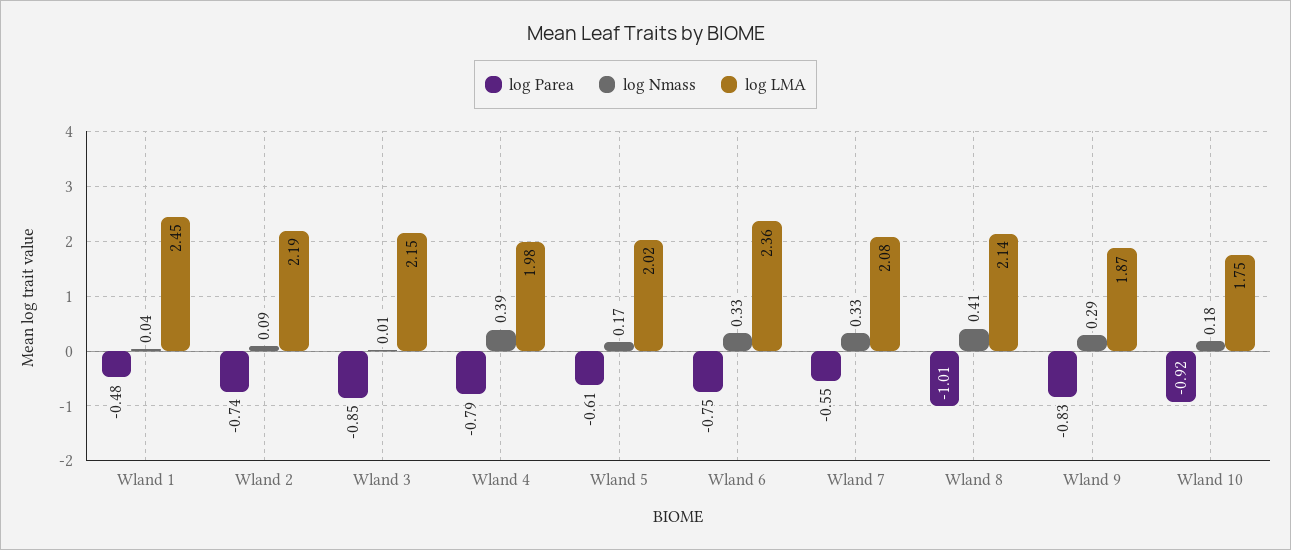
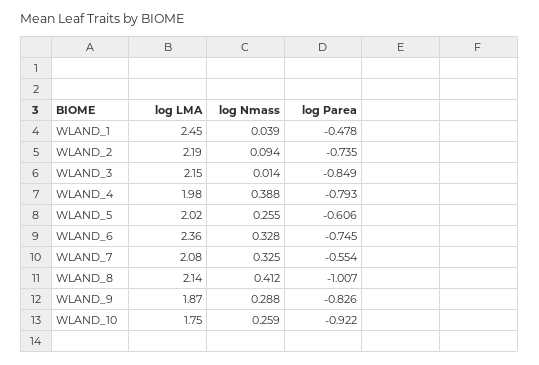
  {
    "log Parea": {
      "Wland 1": -0.478,
      "Wland 2": -0.735,
      "Wland 3": -0.849,
      "Wland 4": -0.793,
      "Wland 5": -0.606,
      "Wland 6": -0.745,
      "Wland 7": -0.554,
      "Wland 8": -1.007,
      "Wland 9": -0.826,
      "Wland 10": -0.922
    },
    "log Nmass": {
      "Wland 1": 0.039,
      "Wland 2": 0.094,
      "Wland 3": 0.014,
      "Wland 4": 0.388,
-     "Wland 5": 0.17,
+     "Wland 5": 0.255,
      "Wland 6": 0.328,
      "Wland 7": 0.325,
      "Wland 8": 0.412,
      "Wland 9": 0.288,
-     "Wland 10": 0.18
+     "Wland 10": 0.259
    },
    "log LMA": {
      "Wland 1": 2.45,
      "Wland 2": 2.19,
      "Wland 3": 2.15,
      "Wland 4": 1.98,
      "Wland 5": 2.02,
      "Wland 6": 2.36,
      "Wland 7": 2.08,
      "Wland 8": 2.14,
      "Wland 9": 1.87,
      "Wland 10": 1.75
    }
  }

